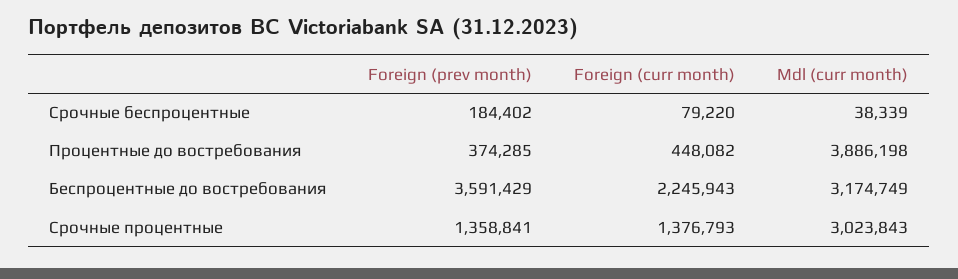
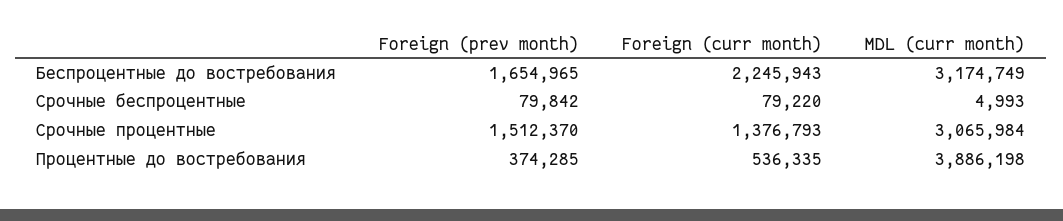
  {
    "Foreign (prev month)": {
-     "Срочные беспроцентные": 184402,
+     "Срочные беспроцентные": 79842,
      "Процентные до востребования": 374285,
-     "Беспроцентные до востребования": 3591429,
+     "Беспроцентные до востребования": 1654965,
-     "Срочные процентные": 1358841
+     "Срочные процентные": 1512370
    },
    "Foreign (curr month)": {
      "Срочные беспроцентные": 79220,
-     "Процентные до востребования": 448082,
+     "Процентные до востребования": 536335,
      "Беспроцентные до востребования": 2245943,
      "Срочные процентные": 1376793
    },
    "Mdl (curr month)": {
-     "Срочные беспроцентные": 38339,
+     "Срочные беспроцентные": 4993,
      "Процентные до востребования": 3886198,
      "Беспроцентные до востребования": 3174749,
-     "Срочные процентные": 3023843
+     "Срочные процентные": 3065984
    }
  }

